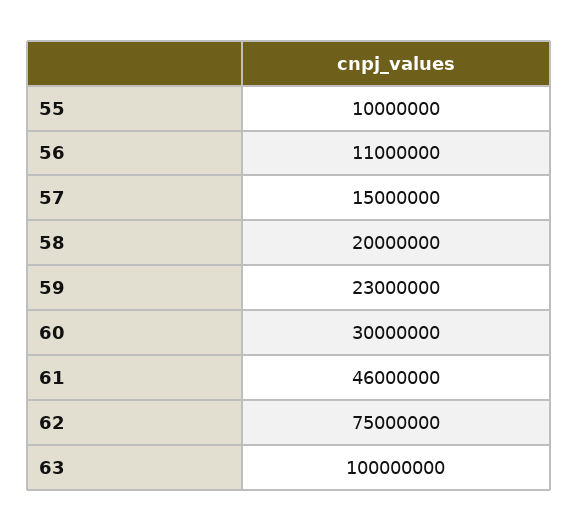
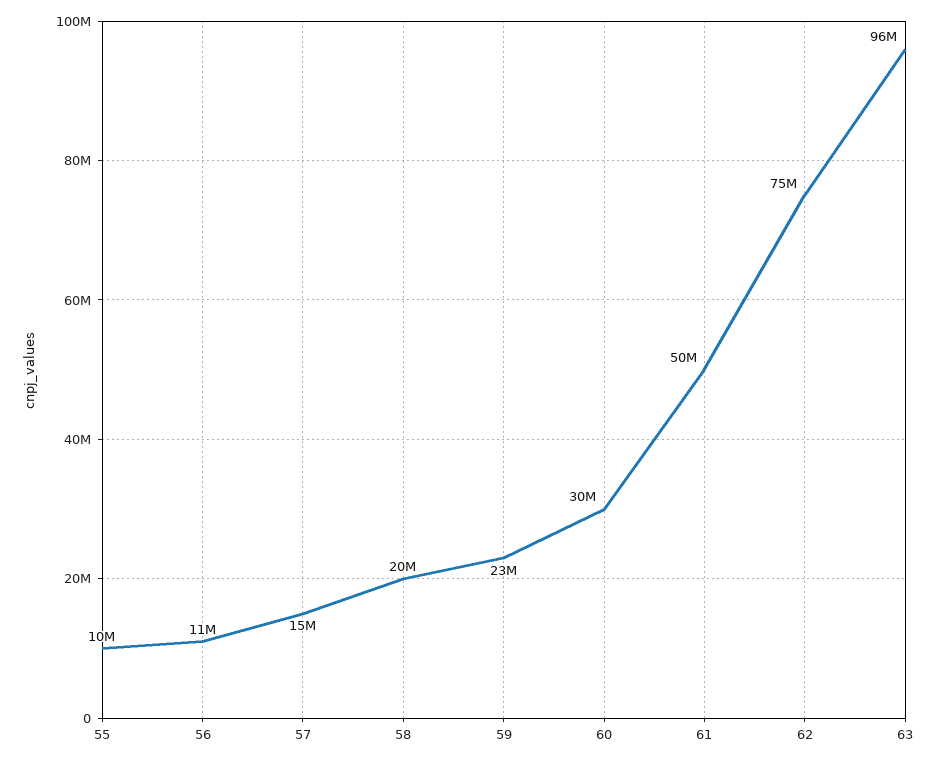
  {
    "55": 10000000,
    "56": 11000000,
    "57": 15000000,
    "58": 20000000,
    "59": 23000000,
    "60": 30000000,
-   "61": 46000000,
+   "61": 50000000,
    "62": 75000000,
-   "63": 100000000
+   "63": 96000000
  }

